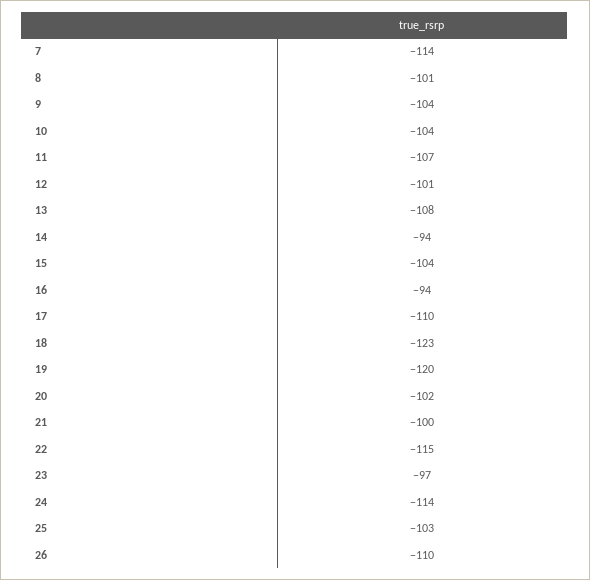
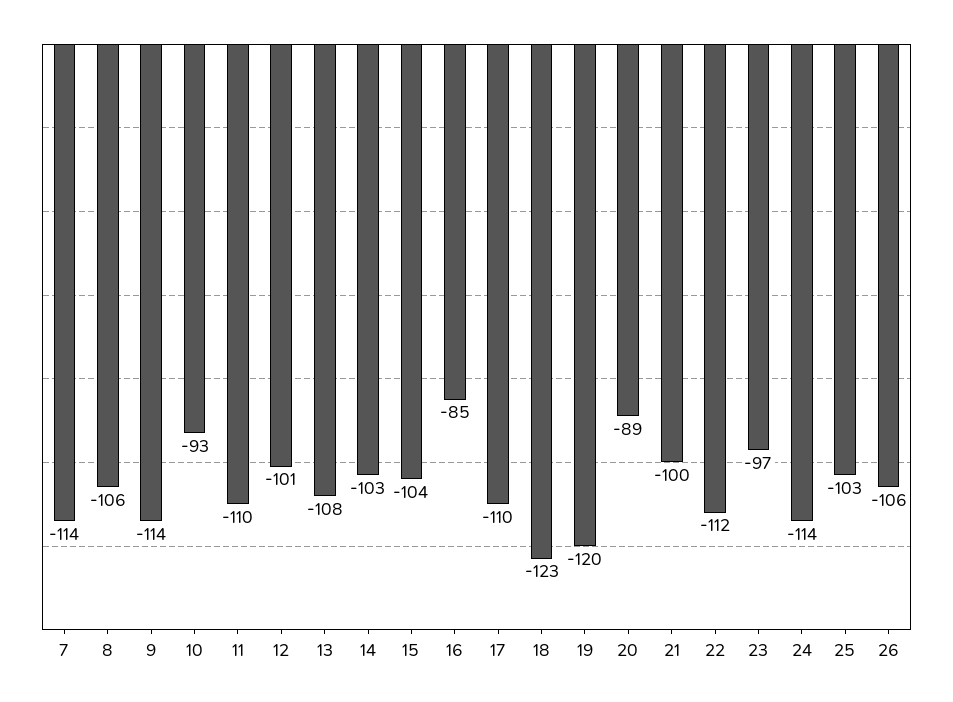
  {
    "7": -114,
-   "8": -101,
+   "8": -106,
-   "9": -104,
+   "9": -114,
-   "10": -104,
+   "10": -93,
-   "11": -107,
+   "11": -110,
    "12": -101,
    "13": -108,
-   "14": -94,
+   "14": -103,
    "15": -104,
-   "16": -94,
+   "16": -85,
    "17": -110,
    "18": -123,
    "19": -120,
-   "20": -102,
+   "20": -89,
    "21": -100,
-   "22": -115,
+   "22": -112,
    "23": -97,
    "24": -114,
    "25": -103,
-   "26": -110
+   "26": -106
  }

